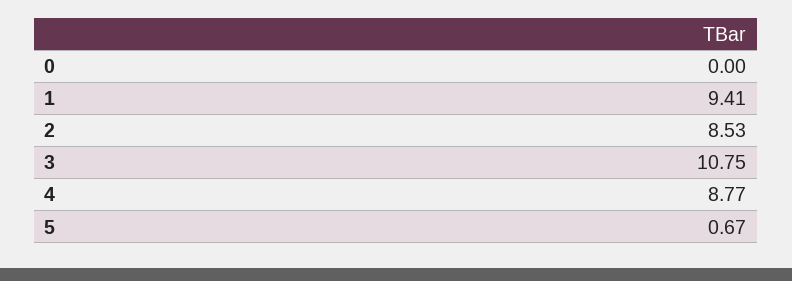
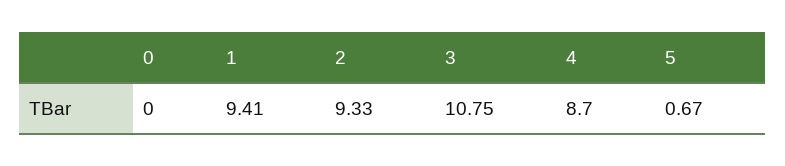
  {
    "0": 0,
    "1": 9.41,
-   "2": 8.53,
+   "2": 9.33,
    "3": 10.75,
-   "4": 8.77,
+   "4": 8.7,
    "5": 0.67
  }

